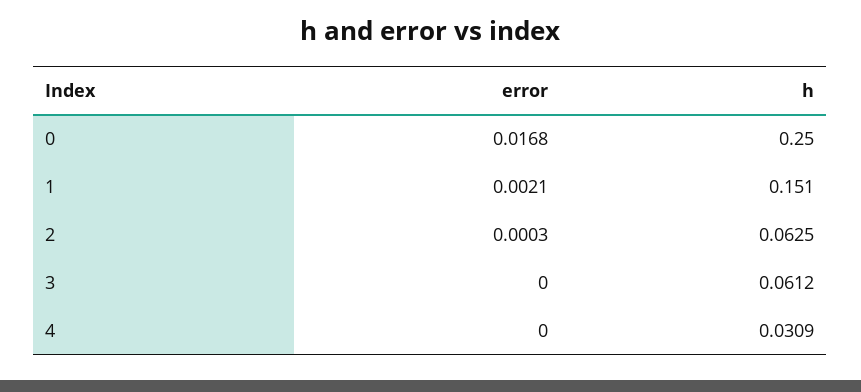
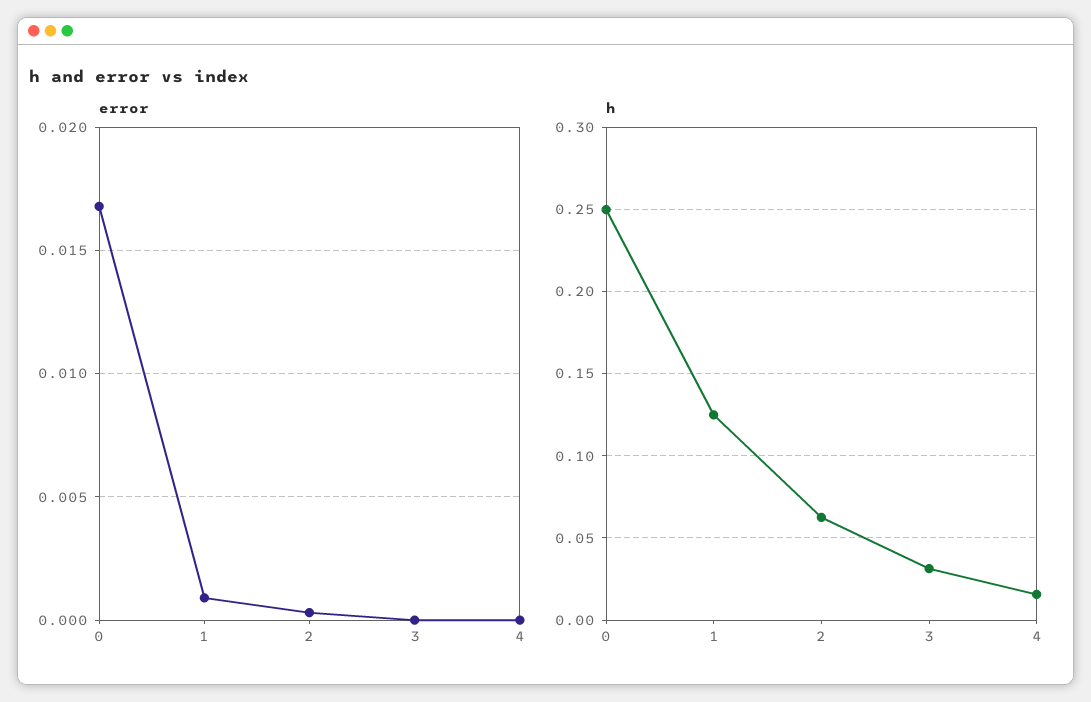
  {
    "error": {
      "0": 0.0168,
-     "1": 0.0021,
+     "1": 0.001,
      "2": 0.0003,
      "3": 0,
      "4": 0
    },
    "h": {
      "0": 0.25,
-     "1": 0.151,
+     "1": 0.125,
      "2": 0.0625,
-     "3": 0.0612,
+     "3": 0.03,
-     "4": 0.0309
+     "4": 0.015
    }
  }

